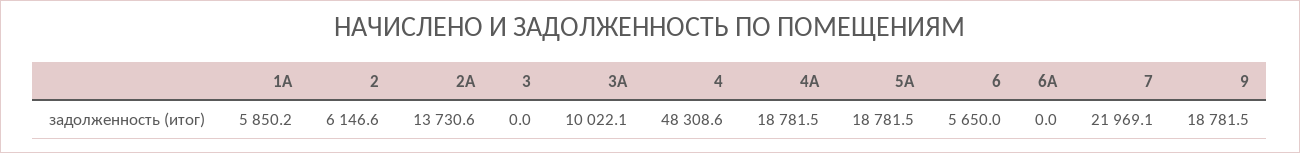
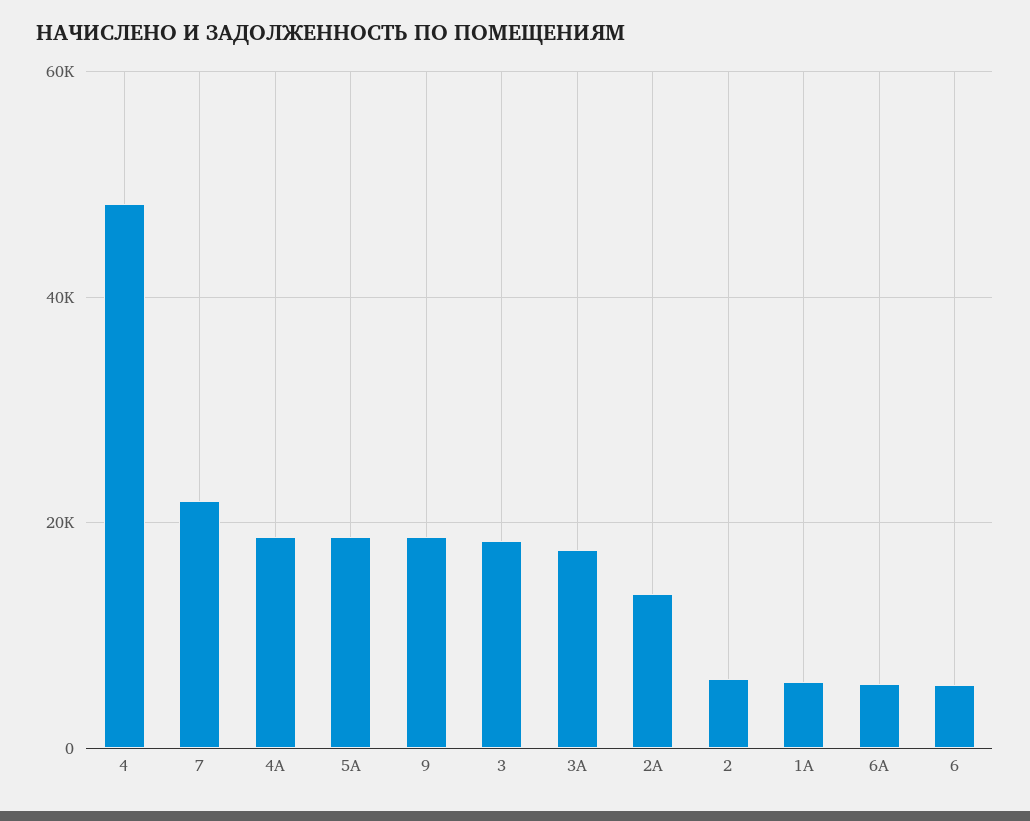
  {
    "1А": 5850.2,
    "2": 6146.6,
    "2А": 13730.6,
-   "3": 0,
+   "3": 18000,
-   "3А": 10022.1,
+   "3А": 18000,
    "4": 48308.6,
    "4А": 18781.5,
    "5А": 18781.5,
    "6": 5650,
-   "6А": 0,
+   "6А": 6000,
    "7": 21969.1,
    "9": 18781.5
  }

